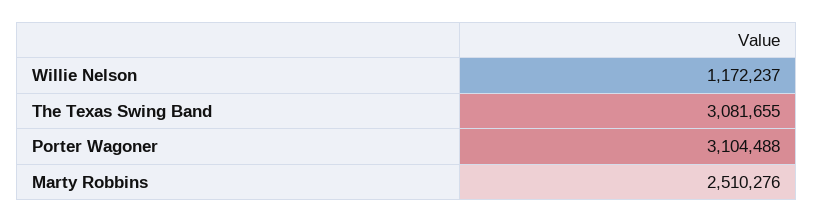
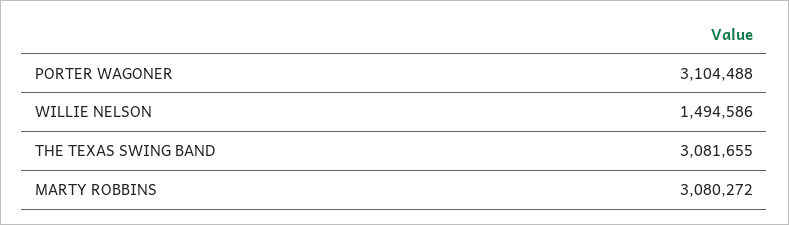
  {
-   "Willie Nelson": 1172237,
+   "Willie Nelson": 1494586,
    "The Texas Swing Band": 3081655,
    "Porter Wagoner": 3104488,
-   "Marty Robbins": 2510276
+   "Marty Robbins": 3080272
  }

